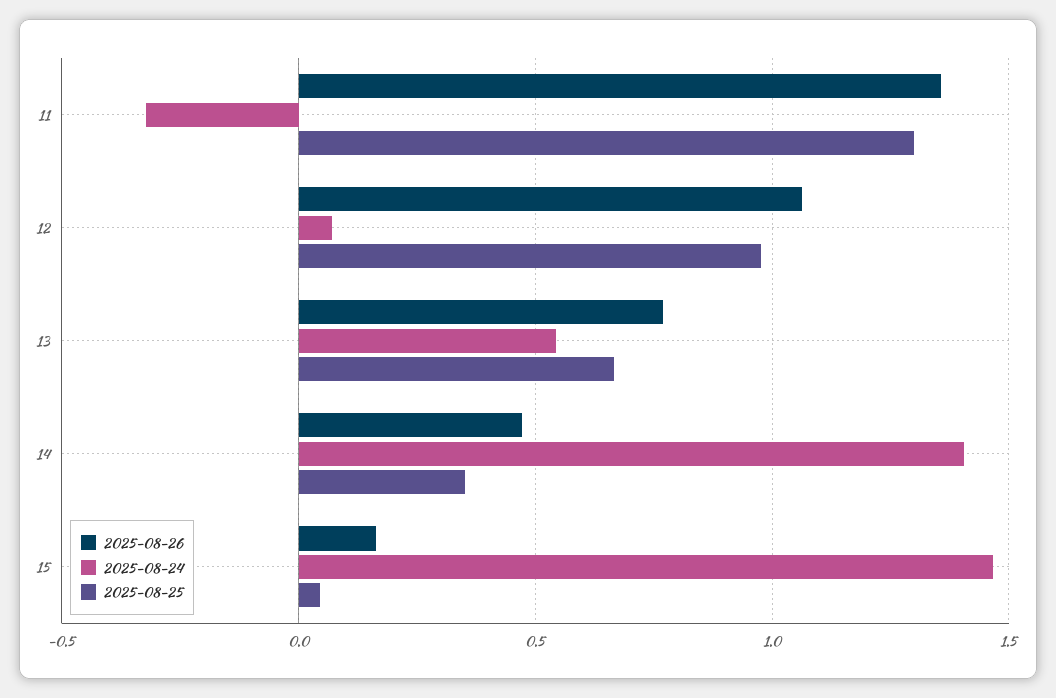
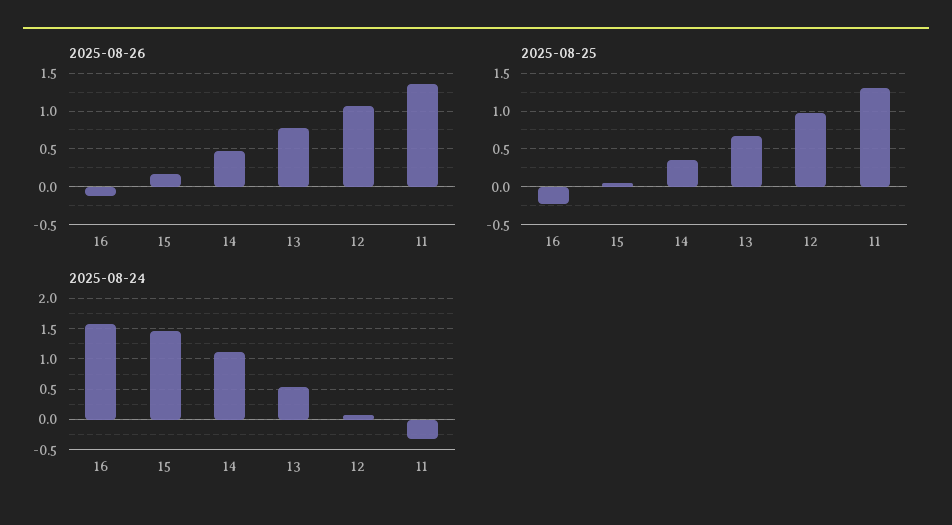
  {
    "2025-08-26": {
      "11": 1.35,
      "12": 1.05,
      "13": 0.75,
      "14": 0.45,
-     "15": 0.15
+     "15": 0.15,
+     "16": -0.1
    },
    "2025-08-24": {
      "11": -0.3,
      "12": 0.05,
      "13": 0.55,
-     "14": 1.4,
+     "14": 1.1,
-     "15": 1.45
+     "15": 1.45,
+     "16": 1.6
    },
    "2025-08-25": {
      "11": 1.3,
      "12": 1,
      "13": 0.65,
      "14": 0.35,
-     "15": 0.05
+     "15": 0.05,
+     "16": -0.2
    }
  }

